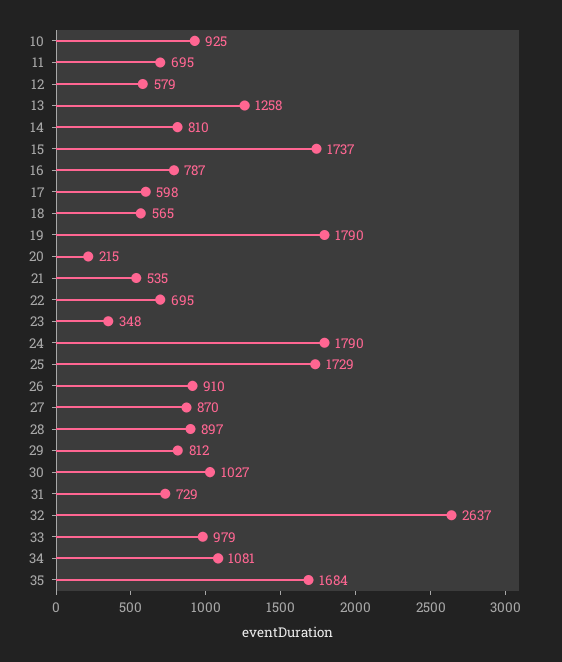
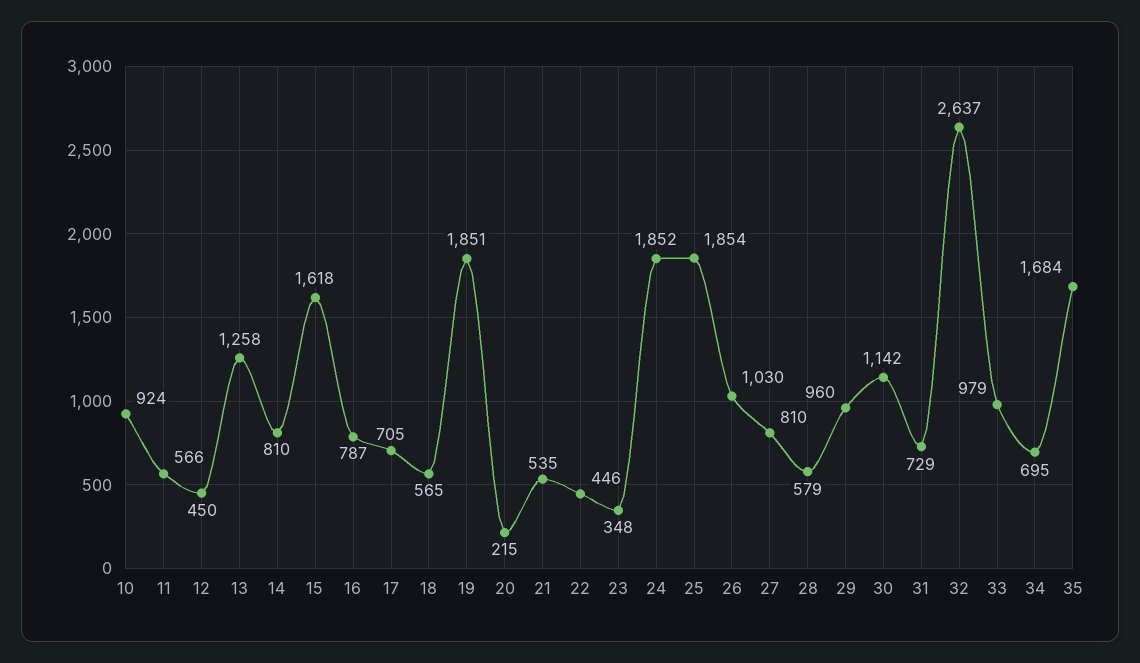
  {
-   "10": 925,
+   "10": 924,
-   "11": 695,
+   "11": 566,
-   "12": 579,
+   "12": 450,
    "13": 1258,
    "14": 810,
-   "15": 1737,
+   "15": 1618,
    "16": 787,
-   "17": 598,
+   "17": 705,
    "18": 565,
-   "19": 1790,
+   "19": 1851,
    "20": 215,
    "21": 535,
-   "22": 695,
+   "22": 446,
    "23": 348,
-   "24": 1790,
+   "24": 1852,
-   "25": 1729,
+   "25": 1854,
-   "26": 910,
+   "26": 1030,
-   "27": 870,
+   "27": 810,
-   "28": 897,
+   "28": 579,
-   "29": 812,
+   "29": 960,
-   "30": 1027,
+   "30": 1142,
    "31": 729,
    "32": 2637,
    "33": 979,
-   "34": 1081,
+   "34": 695,
    "35": 1684
  }

